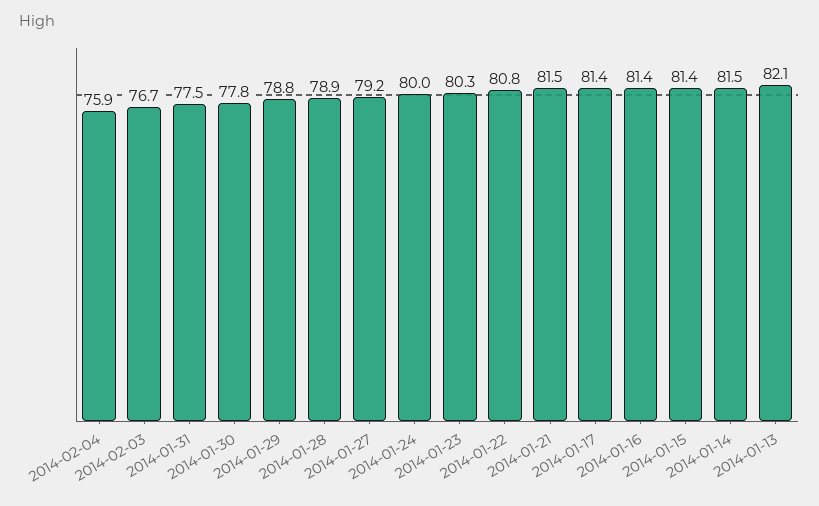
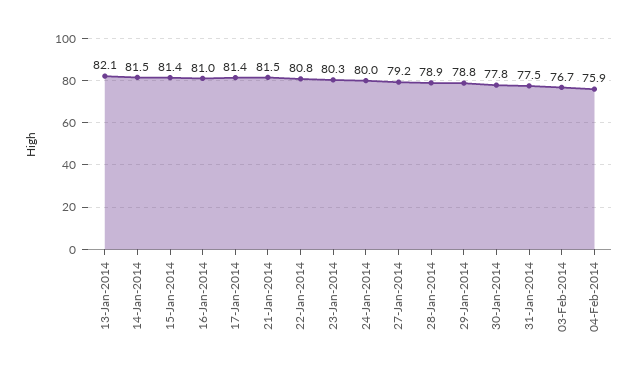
  {
    "2014-02-04": 75.9,
    "2014-02-03": 76.7,
    "2014-01-31": 77.5,
    "2014-01-30": 77.8,
    "2014-01-29": 78.8,
    "2014-01-28": 78.9,
    "2014-01-27": 79.2,
    "2014-01-24": 80,
    "2014-01-23": 80.3,
    "2014-01-22": 80.8,
    "2014-01-21": 81.5,
    "2014-01-17": 81.4,
-   "2014-01-16": 81.4,
+   "2014-01-16": 81,
    "2014-01-15": 81.4,
    "2014-01-14": 81.5,
    "2014-01-13": 82.1
  }

